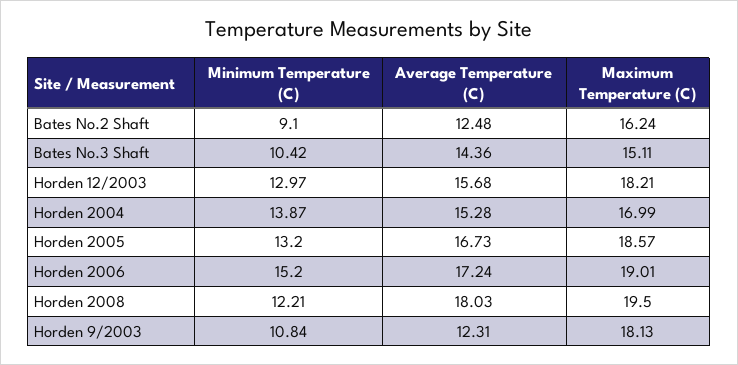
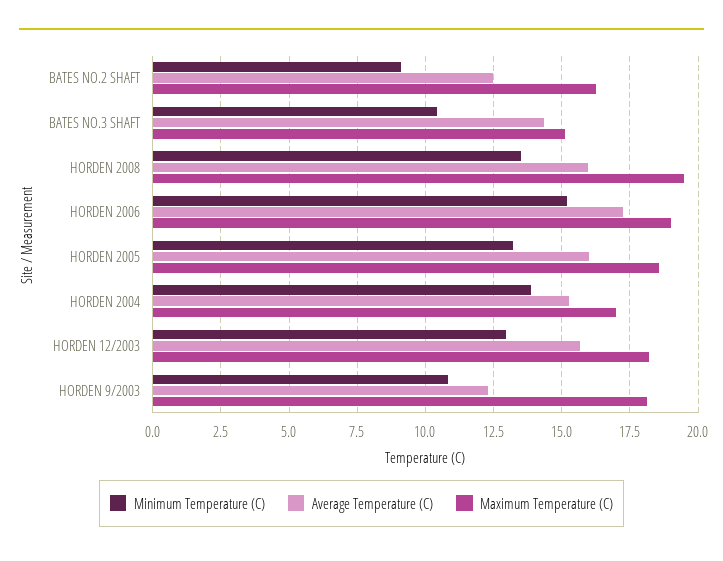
  {
    "Minimum Temperature (C)": {
      "Bates No.2 Shaft": 9.1,
      "Bates No.3 Shaft": 10.42,
      "Horden 12/2003": 12.97,
      "Horden 2004": 13.87,
      "Horden 2005": 13.2,
      "Horden 2006": 15.2,
-     "Horden 2008": 12.21,
+     "Horden 2008": 13.5,
      "Horden 9/2003": 10.84
    },
    "Average Temperature (C)": {
      "Bates No.2 Shaft": 12.48,
      "Bates No.3 Shaft": 14.36,
      "Horden 12/2003": 15.68,
      "Horden 2004": 15.28,
-     "Horden 2005": 16.73,
+     "Horden 2005": 16,
      "Horden 2006": 17.24,
-     "Horden 2008": 18.03,
+     "Horden 2008": 16,
      "Horden 9/2003": 12.31
    },
    "Maximum Temperature (C)": {
      "Bates No.2 Shaft": 16.24,
      "Bates No.3 Shaft": 15.11,
      "Horden 12/2003": 18.21,
      "Horden 2004": 16.99,
      "Horden 2005": 18.57,
      "Horden 2006": 19.01,
      "Horden 2008": 19.5,
      "Horden 9/2003": 18.13
    }
  }

